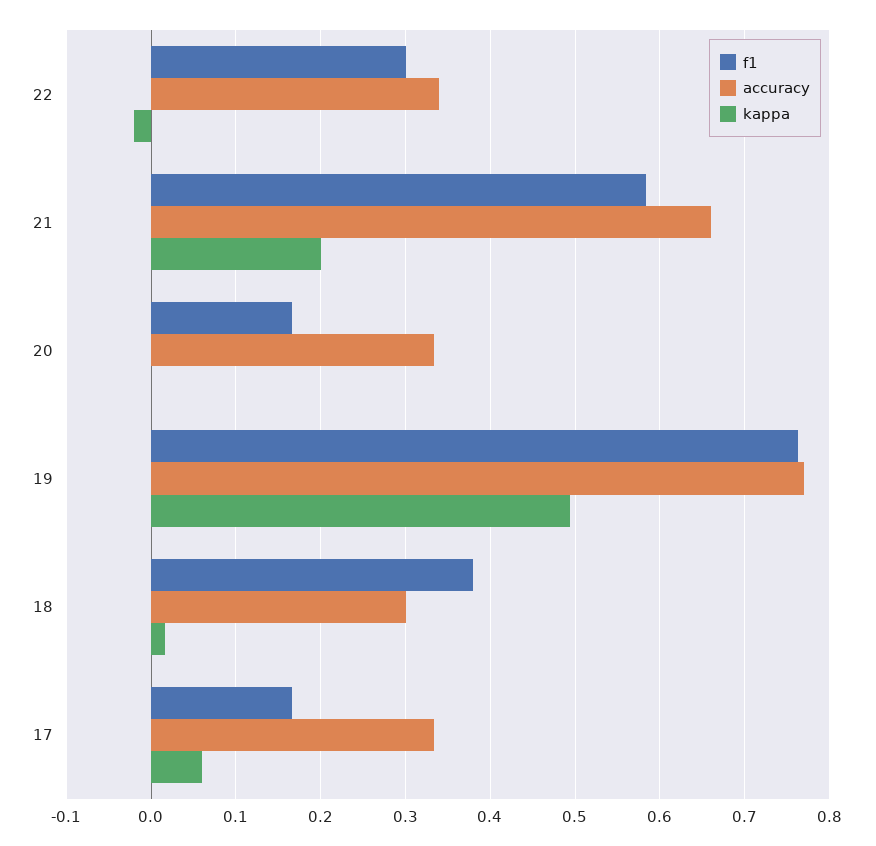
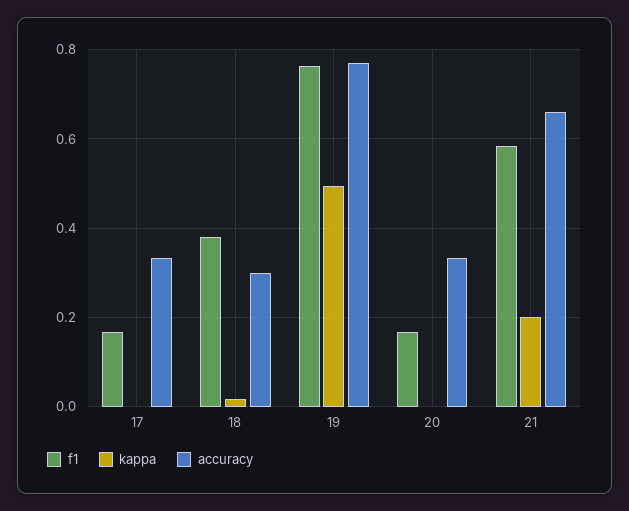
  {
    "f1": {
-     "22": 0.3,
      "21": 0.58,
      "20": 0.17,
      "19": 0.76,
      "18": 0.38,
      "17": 0.17
    },
    "accuracy": {
-     "22": 0.34,
      "21": 0.66,
      "20": 0.33,
      "19": 0.77,
      "18": 0.3,
      "17": 0.33
    },
    "kappa": {
-     "22": -0.02,
      "21": 0.2,
      "20": 0,
      "19": 0.49,
      "18": 0.02,
-     "17": 0.06
+     "17": 0
    }
  }

